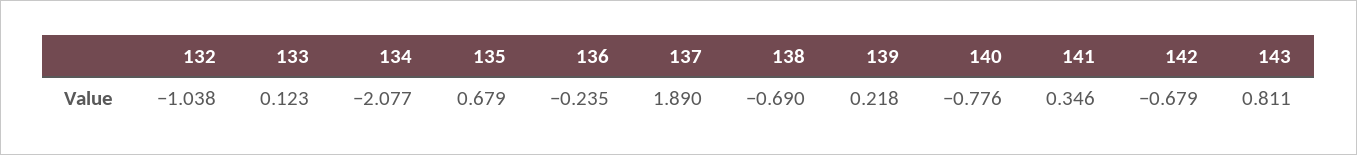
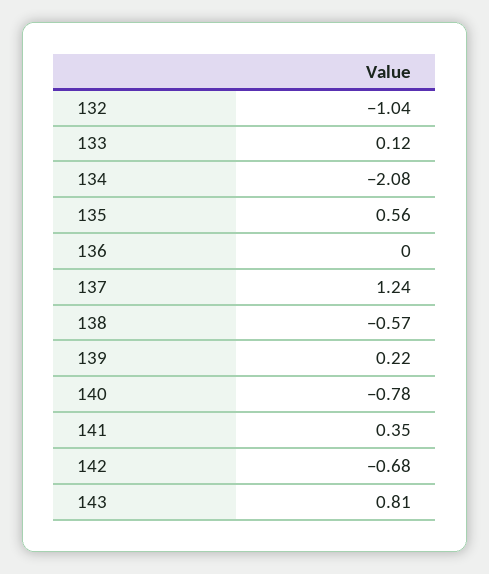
  {
    "132": -1.038,
    "133": 0.123,
    "134": -2.077,
-   "135": 0.679,
+   "135": 0.56,
-   "136": -0.235,
+   "136": 0,
-   "137": 1.89,
+   "137": 1.24,
-   "138": -0.69,
+   "138": -0.57,
    "139": 0.218,
    "140": -0.776,
    "141": 0.346,
    "142": -0.679,
    "143": 0.811
  }

